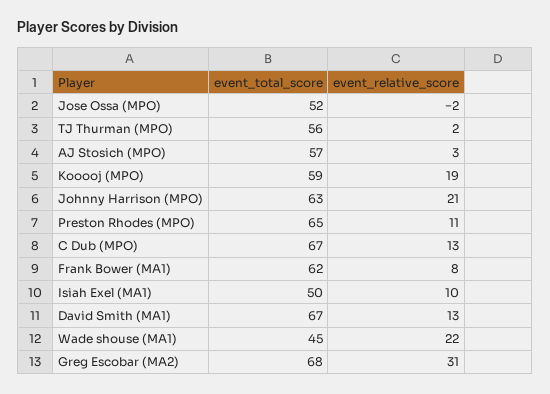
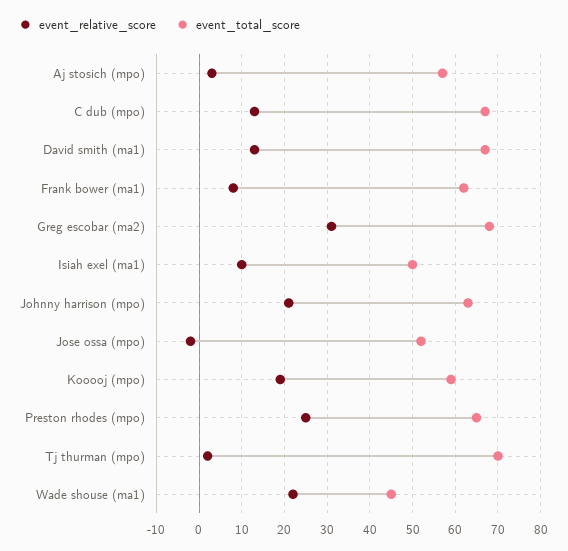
  {
    "event_total_score": {
      "Jose Ossa (MPO)": 52,
-     "TJ Thurman (MPO)": 56,
+     "TJ Thurman (MPO)": 70,
      "AJ Stosich (MPO)": 57,
      "Kooooj (MPO)": 59,
      "Johnny Harrison (MPO)": 63,
      "Preston Rhodes (MPO)": 65,
      "C Dub (MPO)": 67,
      "Frank Bower (MA1)": 62,
      "Isiah Exel (MA1)": 50,
      "David Smith (MA1)": 67,
      "Wade shouse (MA1)": 45,
      "Greg Escobar (MA2)": 68
    },
    "event_relative_score": {
      "Jose Ossa (MPO)": -2,
      "TJ Thurman (MPO)": 2,
      "AJ Stosich (MPO)": 3,
      "Kooooj (MPO)": 19,
      "Johnny Harrison (MPO)": 21,
-     "Preston Rhodes (MPO)": 11,
+     "Preston Rhodes (MPO)": 25,
      "C Dub (MPO)": 13,
      "Frank Bower (MA1)": 8,
      "Isiah Exel (MA1)": 10,
      "David Smith (MA1)": 13,
      "Wade shouse (MA1)": 22,
      "Greg Escobar (MA2)": 31
    }
  }

